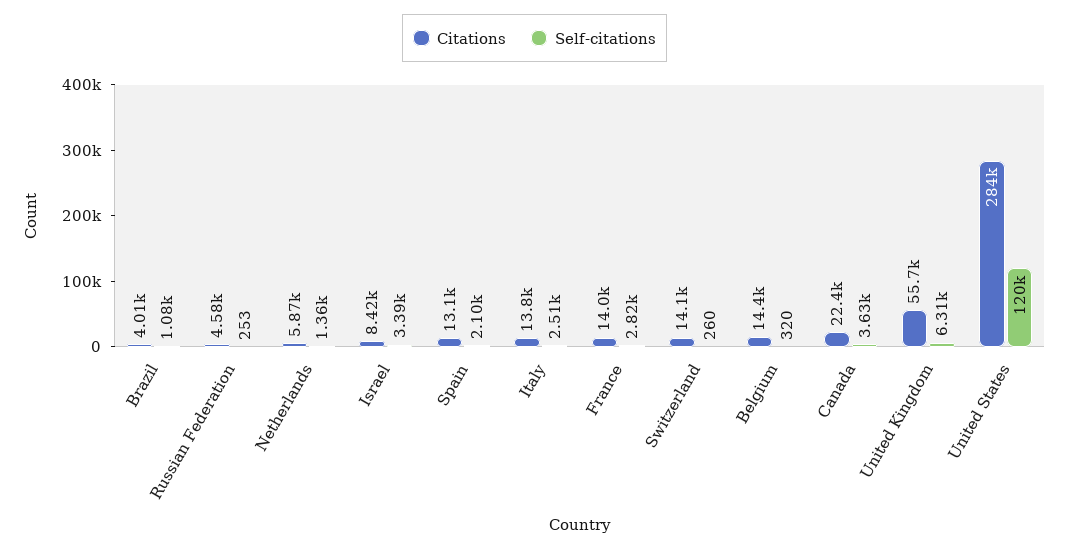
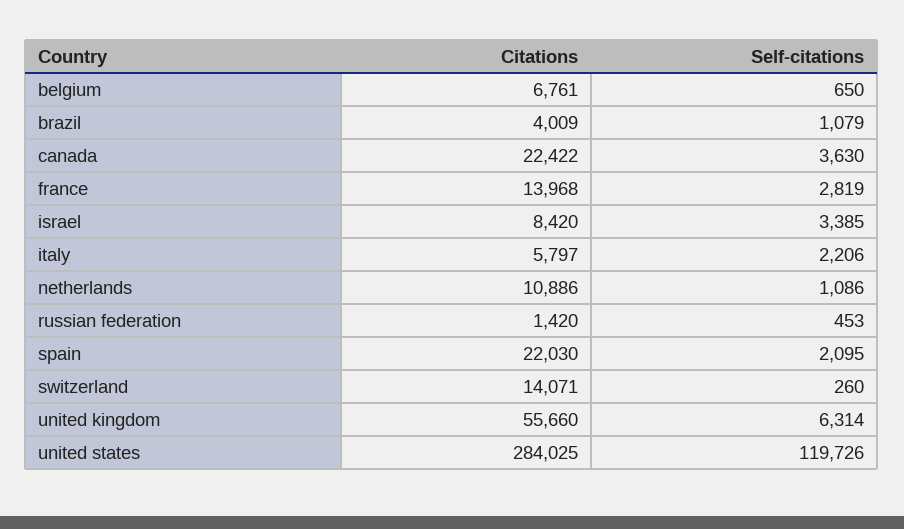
  {
    "Citations": {
      "Brazil": 4009,
-     "Russian Federation": 4580,
+     "Russian Federation": 1420,
-     "Netherlands": 5870,
+     "Netherlands": 10886,
      "Israel": 8420,
-     "Spain": 13100,
+     "Spain": 22030,
-     "Italy": 13800,
+     "Italy": 5797,
      "France": 13968,
      "Switzerland": 14071,
-     "Belgium": 14400,
+     "Belgium": 6761,
      "Canada": 22422,
      "United Kingdom": 55660,
      "United States": 284025
    },
    "Self-citations": {
      "Brazil": 1079,
-     "Russian Federation": 253,
+     "Russian Federation": 453,
-     "Netherlands": 1360,
+     "Netherlands": 1086,
      "Israel": 3385,
      "Spain": 2095,
-     "Italy": 2510,
+     "Italy": 2206,
      "France": 2819,
      "Switzerland": 260,
-     "Belgium": 320,
+     "Belgium": 650,
      "Canada": 3630,
      "United Kingdom": 6314,
      "United States": 119726
    }
  }

